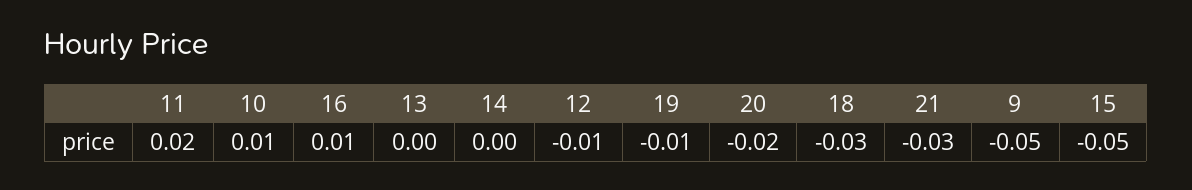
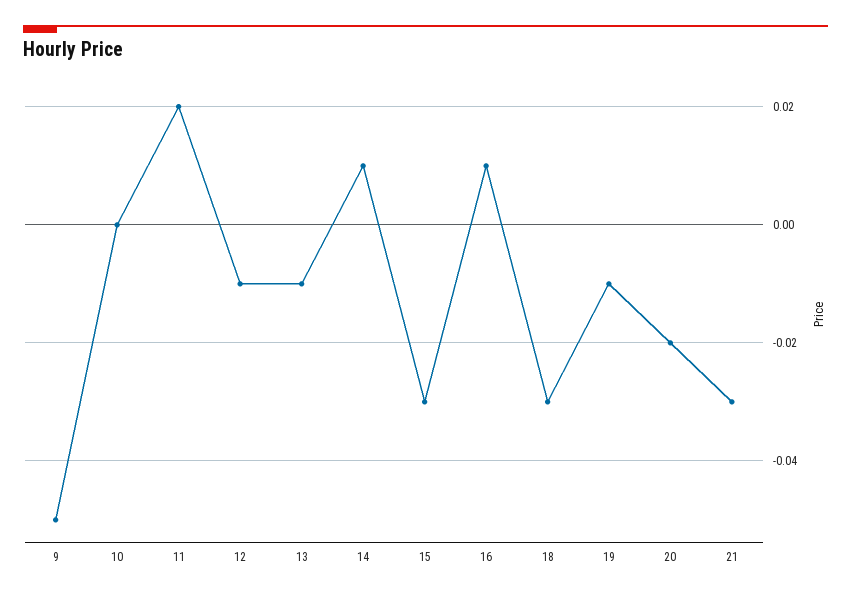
  {
    "11": 0.02,
-   "10": 0.01,
+   "10": 0,
    "16": 0.01,
-   "13": 0,
+   "13": -0.01,
-   "14": 0,
+   "14": 0.01,
    "12": -0.01,
    "19": -0.01,
    "20": -0.02,
    "18": -0.03,
    "21": -0.03,
    "9": -0.05,
-   "15": -0.05
+   "15": -0.03
  }

